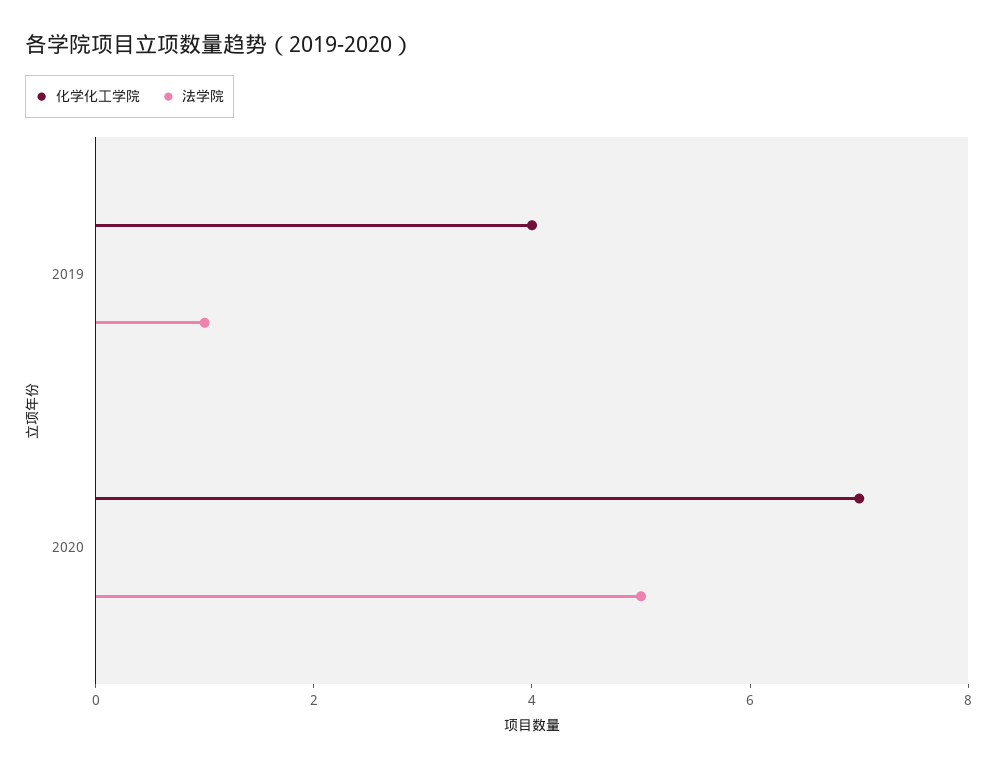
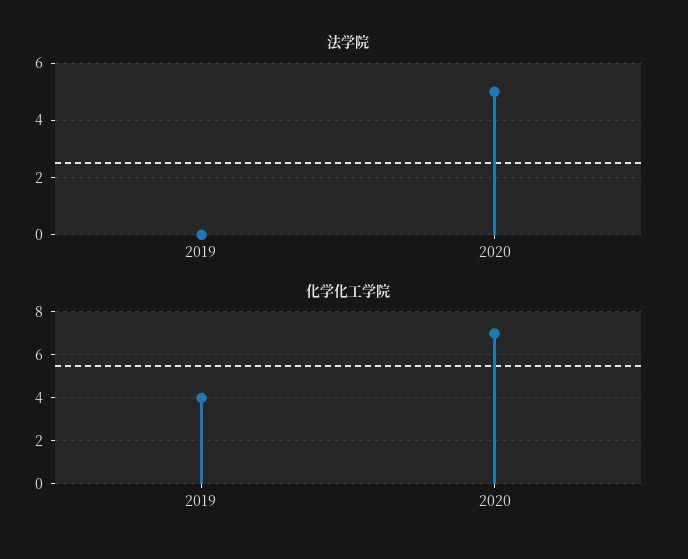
  {
    "化学化工学院": {
      "2019": 4,
      "2020": 7
    },
    "法学院": {
-     "2019": 1,
+     "2019": 0,
      "2020": 5
    }
  }

